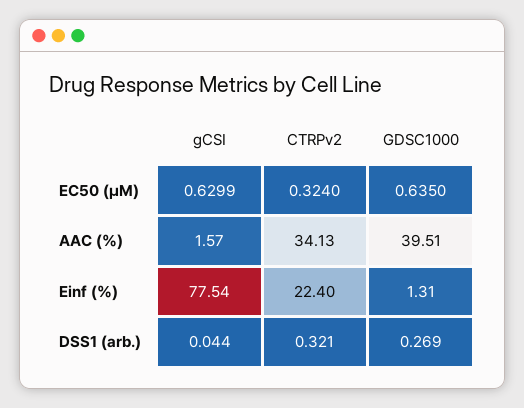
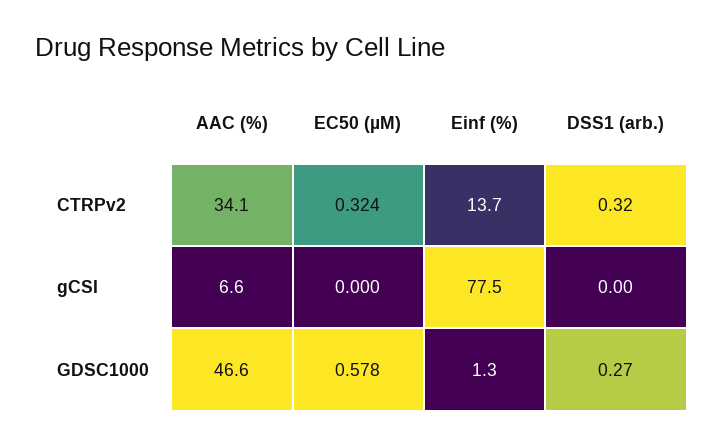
  {
    "gCSI": {
-     "EC50 (µM)": 0.6299,
+     "EC50 (µM)": 0,
-     "AAC (%)": 1.57,
+     "AAC (%)": 6.6,
      "Einf (%)": 77.54,
-     "DSS1 (arb.)": 0.044
+     "DSS1 (arb.)": 0
    },
    "CTRPv2": {
      "EC50 (µM)": 0.324,
      "AAC (%)": 34.13,
-     "Einf (%)": 22.4,
+     "Einf (%)": 13.7,
      "DSS1 (arb.)": 0.321
    },
    "GDSC1000": {
-     "EC50 (µM)": 0.635,
+     "EC50 (µM)": 0.578,
-     "AAC (%)": 39.51,
+     "AAC (%)": 46.6,
      "Einf (%)": 1.31,
      "DSS1 (arb.)": 0.269
    }
  }

